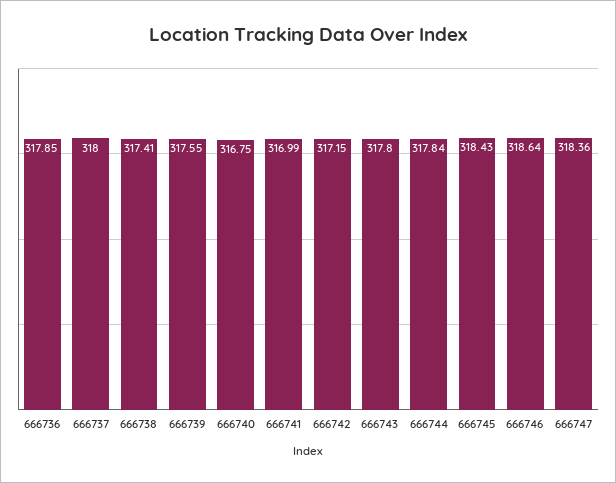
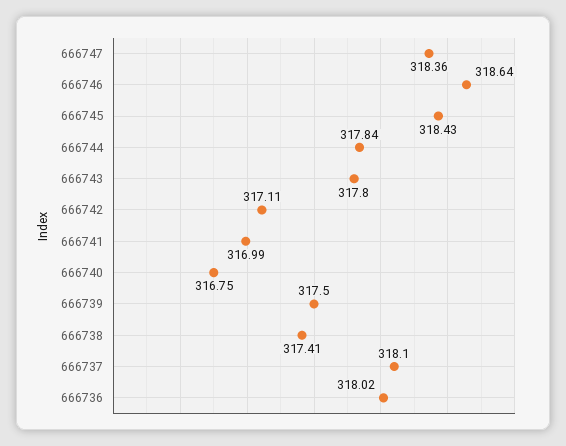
  {
-   "666736": 317.85,
+   "666736": 318.02,
-   "666737": 318,
+   "666737": 318.1,
    "666738": 317.41,
-   "666739": 317.55,
+   "666739": 317.5,
    "666740": 316.75,
    "666741": 316.99,
-   "666742": 317.15,
+   "666742": 317.11,
    "666743": 317.8,
    "666744": 317.84,
    "666745": 318.43,
    "666746": 318.64,
    "666747": 318.36
  }

